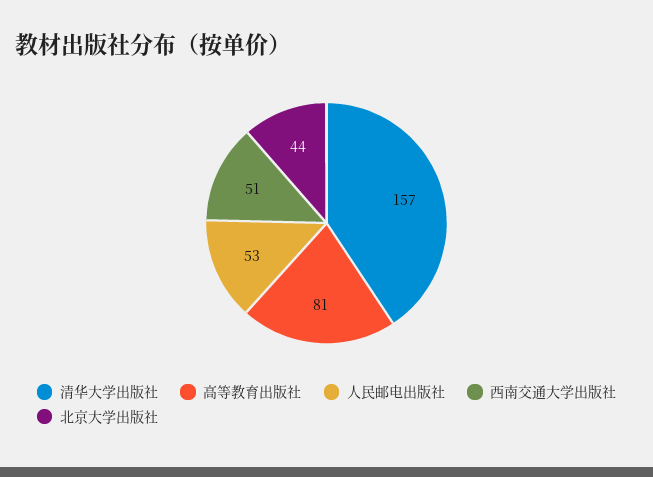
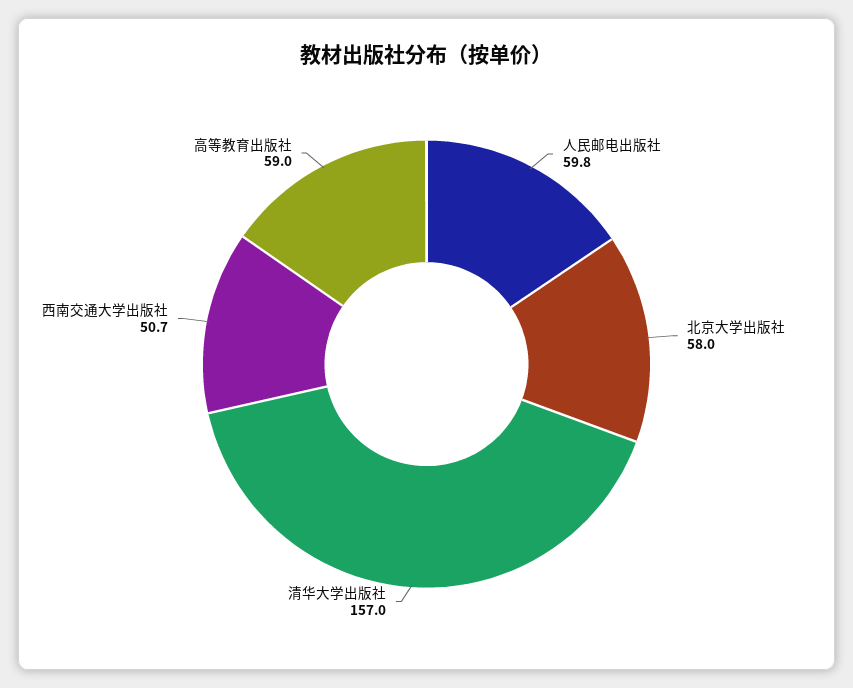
  {
    "清华大学出版社": 157,
-   "高等教育出版社": 81,
+   "高等教育出版社": 59,
-   "人民邮电出版社": 53,
+   "人民邮电出版社": 59.8,
    "西南交通大学出版社": 50.7,
-   "北京大学出版社": 44
+   "北京大学出版社": 58
  }

